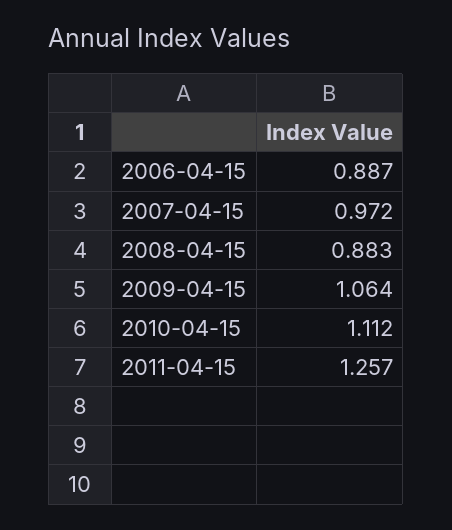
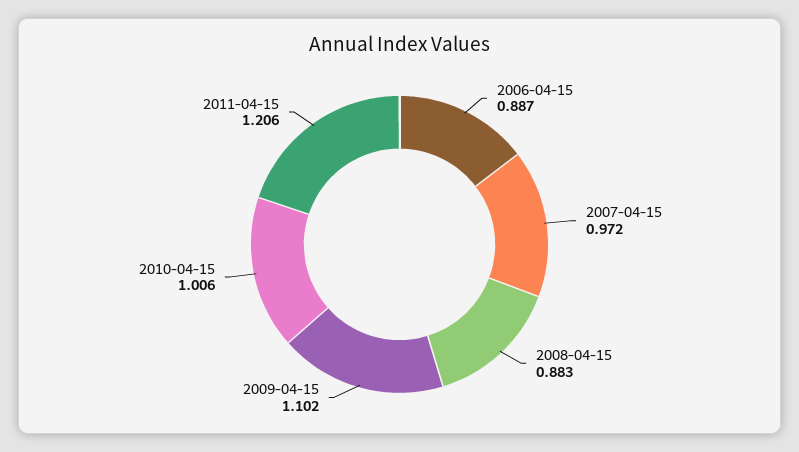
  {
    "2006-04-15": 0.887,
    "2007-04-15": 0.972,
    "2008-04-15": 0.883,
-   "2009-04-15": 1.064,
+   "2009-04-15": 1.102,
-   "2010-04-15": 1.112,
+   "2010-04-15": 1.006,
-   "2011-04-15": 1.257
+   "2011-04-15": 1.206
  }

